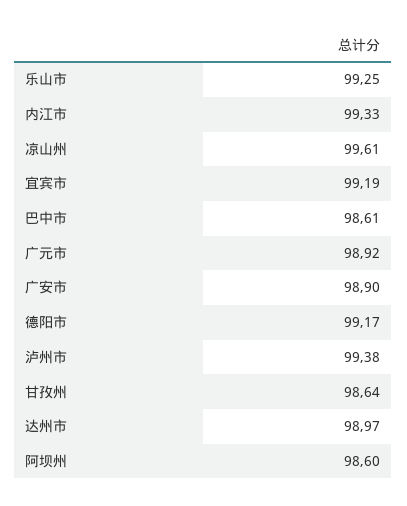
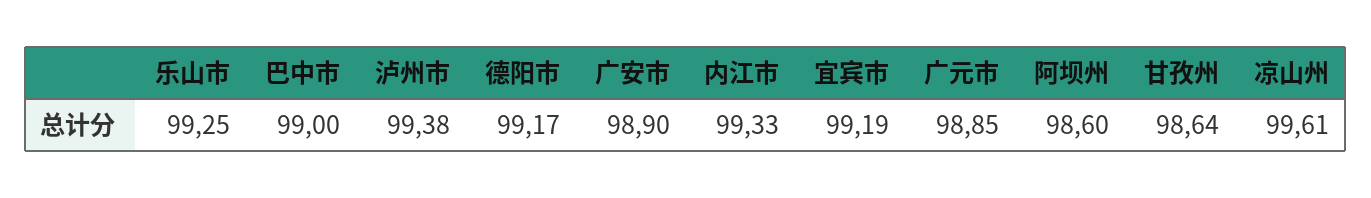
  {
    "乐山市": 99.25,
    "内江市": 99.33,
    "凉山州": 99.61,
    "宜宾市": 99.19,
-   "巴中市": 98.61,
+   "巴中市": 99,
-   "广元市": 98.92,
+   "广元市": 98.85,
    "广安市": 98.9,
    "德阳市": 99.17,
    "泸州市": 99.38,
    "甘孜州": 98.64,
-   "达州市": 98.97,
    "阿坝州": 98.6
  }

